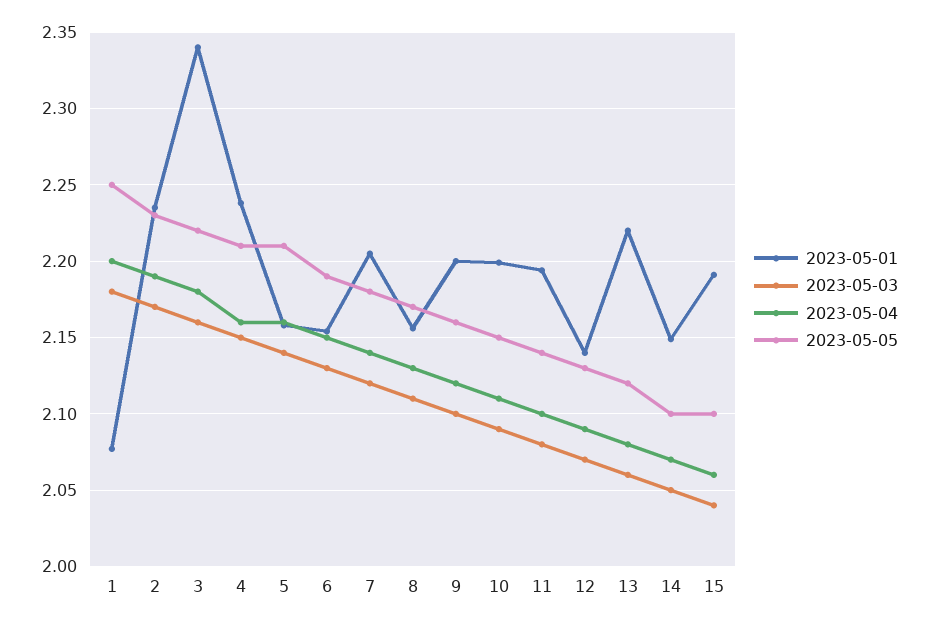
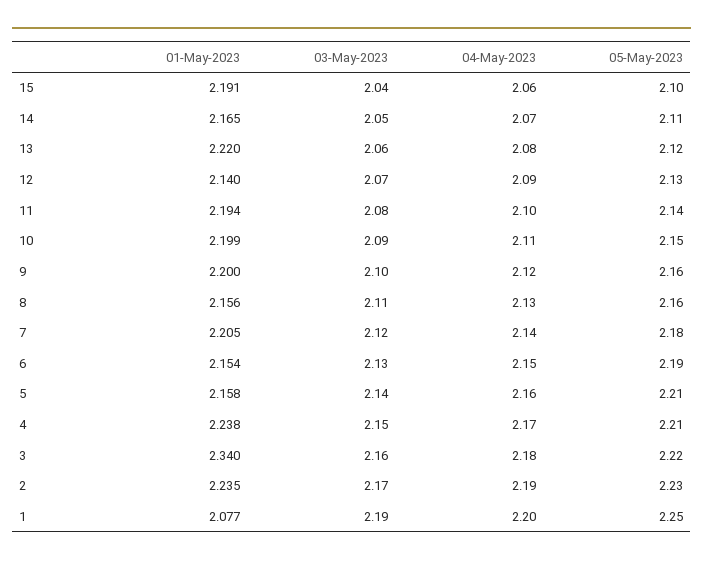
  {
    "2023-05-01": {
      "1": 2.077,
      "2": 2.235,
      "3": 2.34,
      "4": 2.238,
      "5": 2.158,
      "6": 2.154,
      "7": 2.205,
      "8": 2.156,
      "9": 2.2,
      "10": 2.199,
      "11": 2.194,
      "12": 2.14,
      "13": 2.22,
-     "14": 2.15,
+     "14": 2.165,
      "15": 2.191
    },
    "2023-05-03": {
-     "1": 2.18,
+     "1": 2.19,
      "2": 2.17,
      "3": 2.16,
      "4": 2.15,
      "5": 2.14,
      "6": 2.13,
      "7": 2.12,
      "8": 2.11,
      "9": 2.1,
      "10": 2.09,
      "11": 2.08,
      "12": 2.07,
      "13": 2.06,
      "14": 2.05,
      "15": 2.04
    },
    "2023-05-04": {
      "1": 2.2,
      "2": 2.19,
      "3": 2.18,
-     "4": 2.16,
+     "4": 2.17,
      "5": 2.16,
      "6": 2.15,
      "7": 2.14,
      "8": 2.13,
      "9": 2.12,
      "10": 2.11,
      "11": 2.1,
      "12": 2.09,
      "13": 2.08,
      "14": 2.07,
      "15": 2.06
    },
    "2023-05-05": {
      "1": 2.25,
      "2": 2.23,
      "3": 2.22,
      "4": 2.21,
      "5": 2.21,
      "6": 2.19,
      "7": 2.18,
-     "8": 2.17,
+     "8": 2.16,
      "9": 2.16,
      "10": 2.15,
      "11": 2.14,
      "12": 2.13,
      "13": 2.12,
-     "14": 2.1,
+     "14": 2.11,
      "15": 2.1
    }
  }

